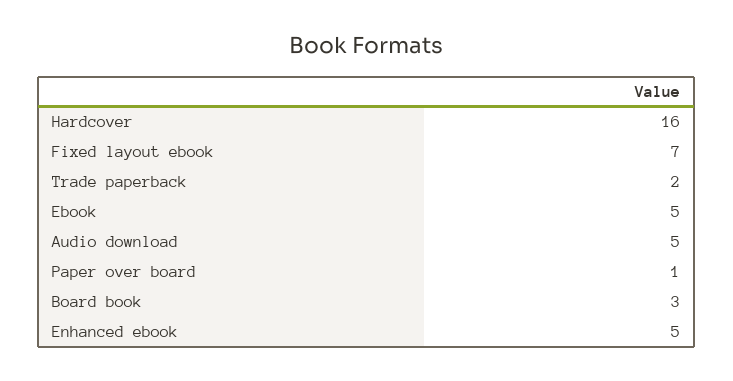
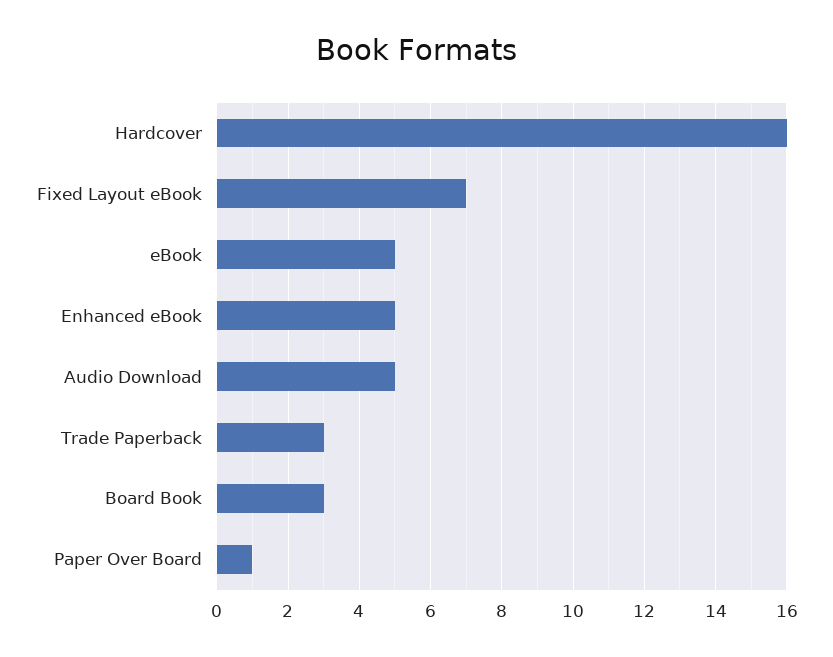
  {
    "Hardcover": 16,
    "Fixed layout ebook": 7,
-   "Trade paperback": 2,
+   "Trade paperback": 3,
    "Ebook": 5,
    "Audio download": 5,
    "Paper over board": 1,
    "Board book": 3,
    "Enhanced ebook": 5
  }

